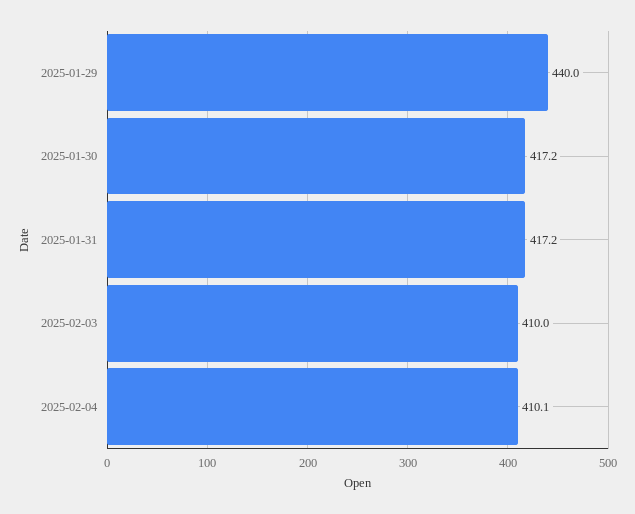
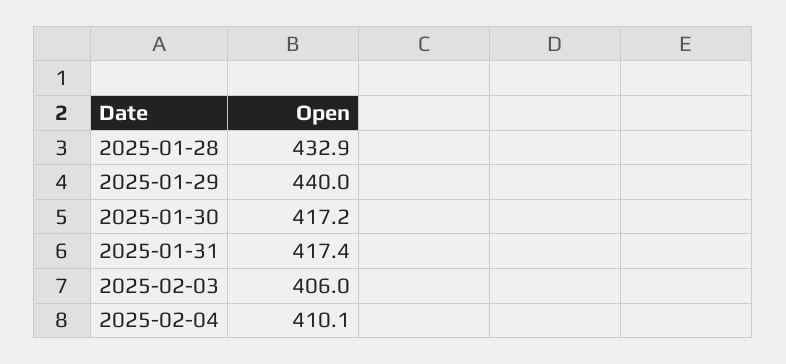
  {
    "2025-01-29": 440,
    "2025-01-30": 417.2,
-   "2025-01-31": 417.2,
+   "2025-01-31": 417.4,
-   "2025-02-03": 410,
+   "2025-02-03": 406,
-   "2025-02-04": 410.1
+   "2025-02-04": 410.1,
+   "2025-01-28": 432.9
  }

